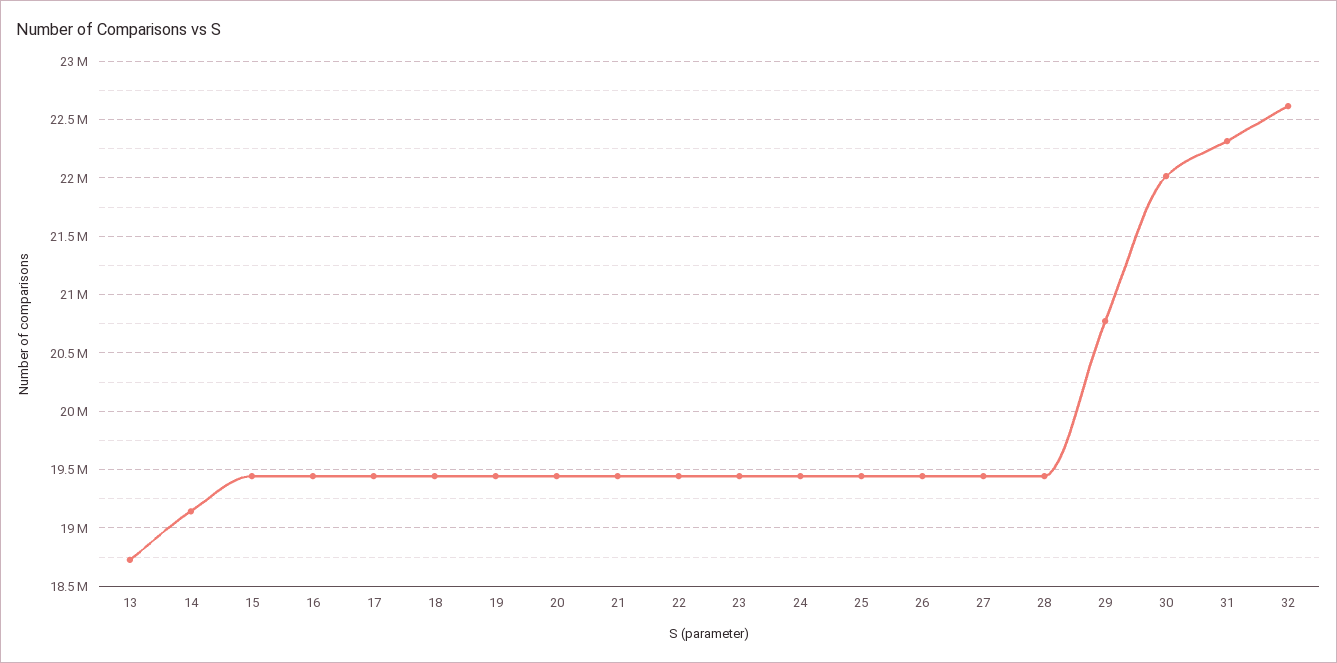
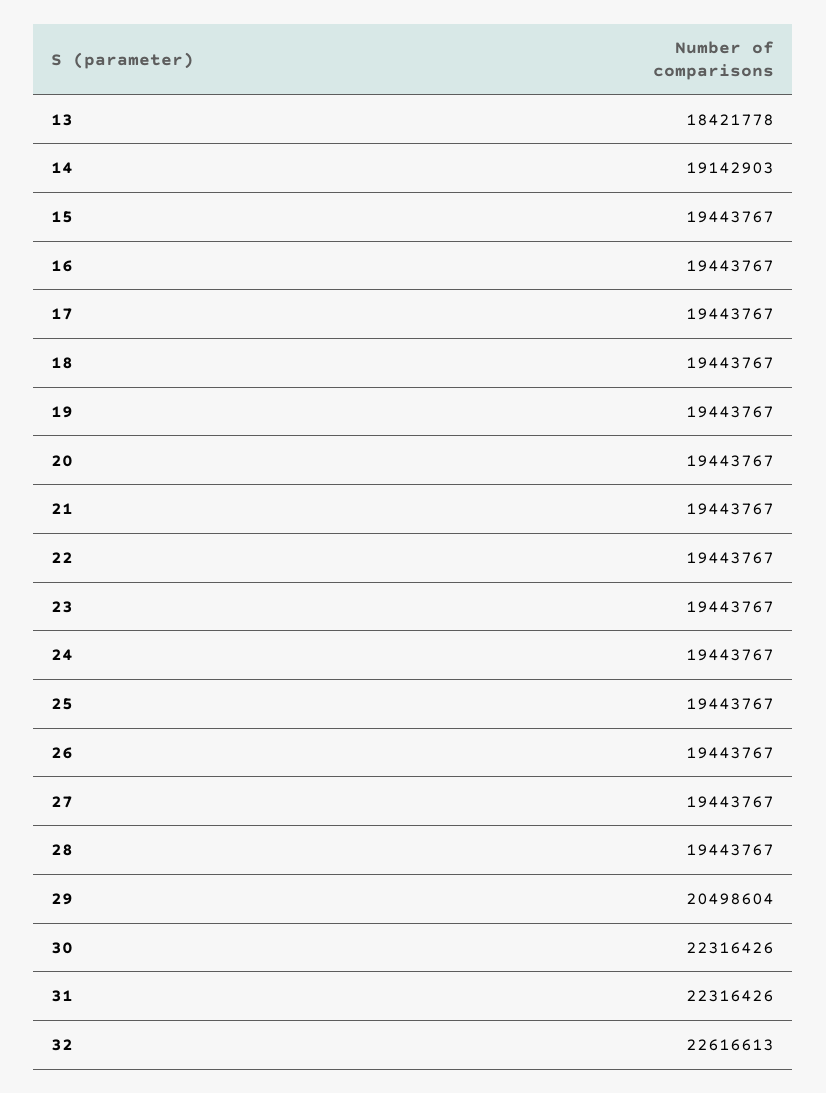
  {
-   "13": 18700000,
+   "13": 18421778,
    "14": 19142903,
    "15": 19443767,
    "16": 19443767,
    "17": 19443767,
    "18": 19443767,
    "19": 19443767,
    "20": 19443767,
    "21": 19443767,
    "22": 19443767,
    "23": 19443767,
    "24": 19443767,
    "25": 19443767,
    "26": 19443767,
    "27": 19443767,
    "28": 19443767,
-   "29": 20800000,
+   "29": 20498604,
-   "30": 22000000,
+   "30": 22316426,
    "31": 22316426,
    "32": 22616613
  }

